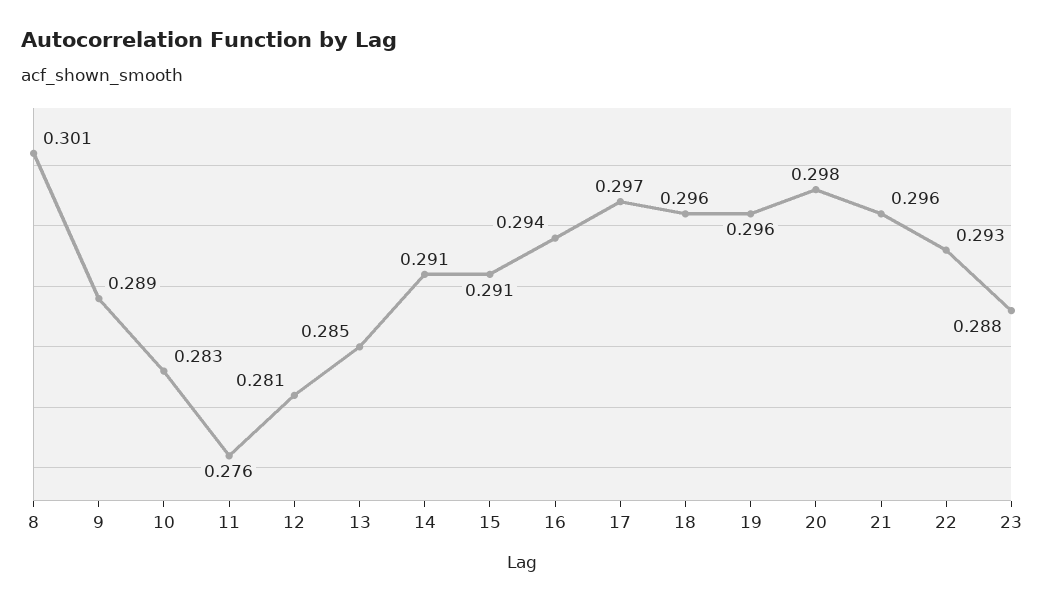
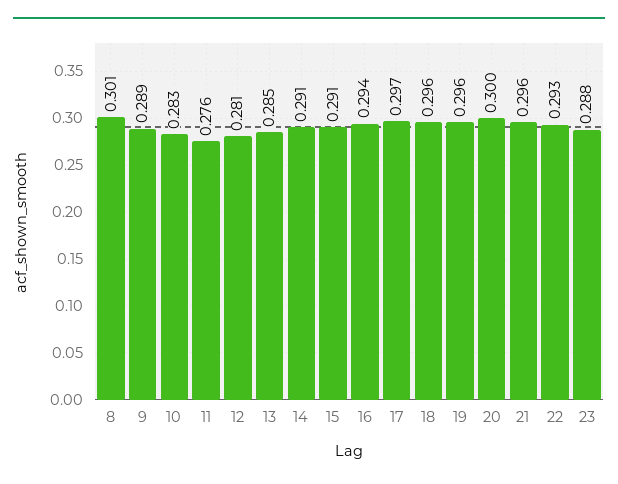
  {
    "8": 0.301,
    "9": 0.289,
    "10": 0.283,
    "11": 0.276,
    "12": 0.281,
    "13": 0.285,
    "14": 0.291,
    "15": 0.291,
    "16": 0.294,
    "17": 0.297,
    "18": 0.296,
    "19": 0.296,
-   "20": 0.298,
+   "20": 0.3,
    "21": 0.296,
    "22": 0.293,
    "23": 0.288
  }

